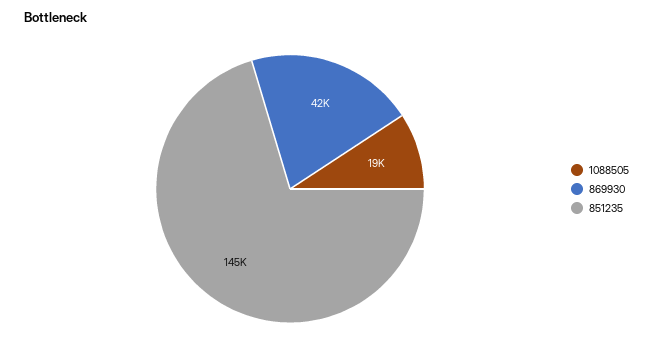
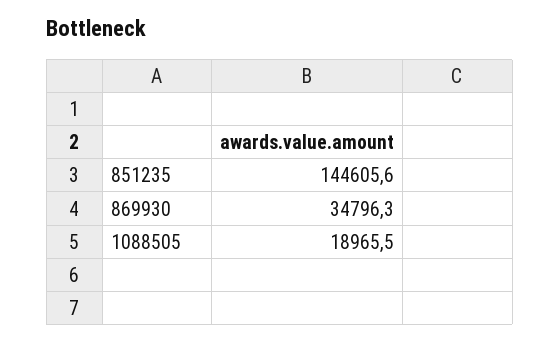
  {
    "1088505": 18965.5,
-   "869930": 42000,
+   "869930": 34796.3,
    "851235": 144605.6
  }

